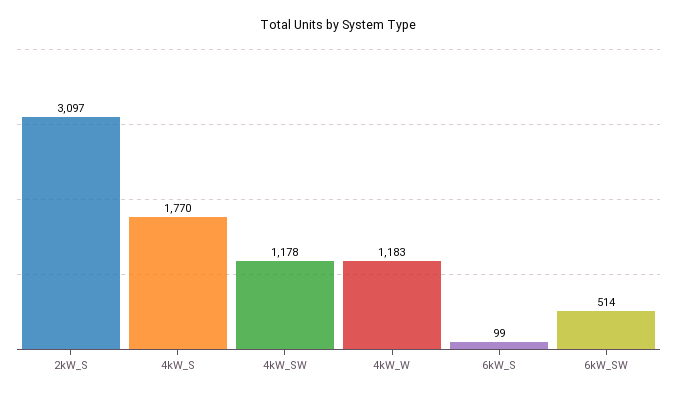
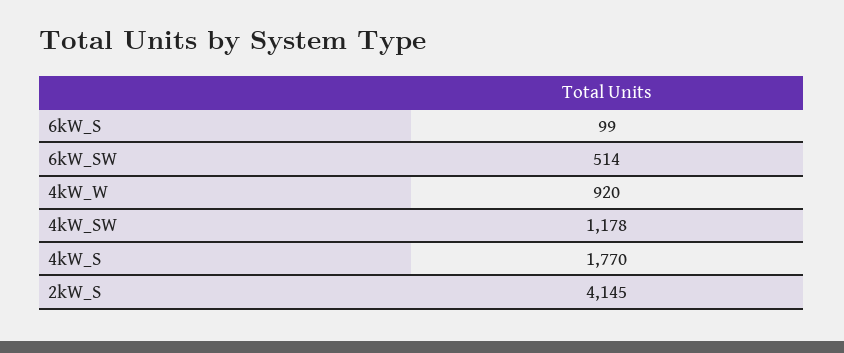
  {
-   "2kW_S": 3097,
+   "2kW_S": 4145,
    "4kW_S": 1770,
    "4kW_SW": 1178,
-   "4kW_W": 1183,
+   "4kW_W": 920,
    "6kW_S": 99,
    "6kW_SW": 514
  }

